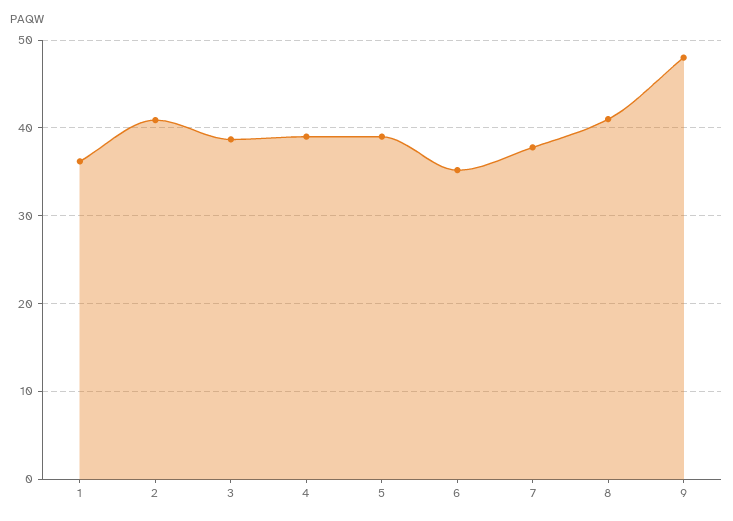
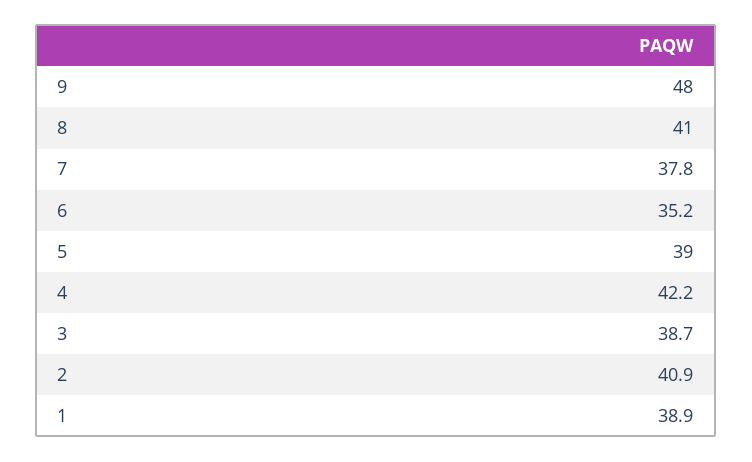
  {
-   "1": 36,
+   "1": 38.9,
    "2": 40.9,
    "3": 38.7,
-   "4": 39,
+   "4": 42.2,
    "5": 39,
    "6": 35.2,
    "7": 37.8,
    "8": 41,
    "9": 48
  }

